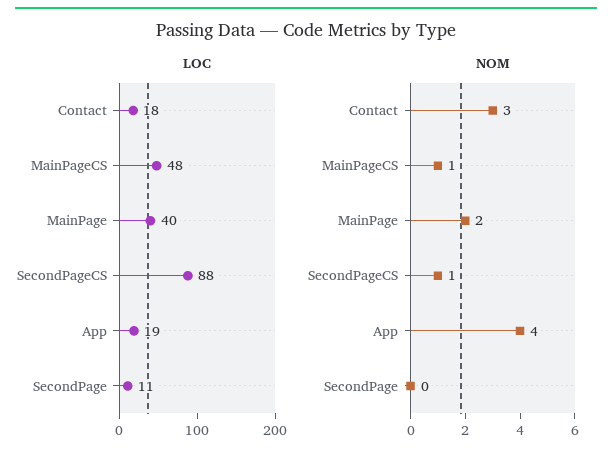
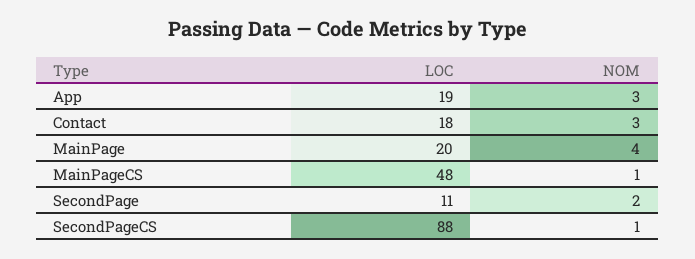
  {
    "LOC": {
      "Contact": 18,
      "MainPageCS": 48,
-     "MainPage": 40,
+     "MainPage": 20,
      "SecondPageCS": 88,
      "App": 19,
      "SecondPage": 11
    },
    "NOM": {
      "Contact": 3,
      "MainPageCS": 1,
-     "MainPage": 2,
+     "MainPage": 4,
      "SecondPageCS": 1,
-     "App": 4,
+     "App": 3,
-     "SecondPage": 0
+     "SecondPage": 2
    }
  }

